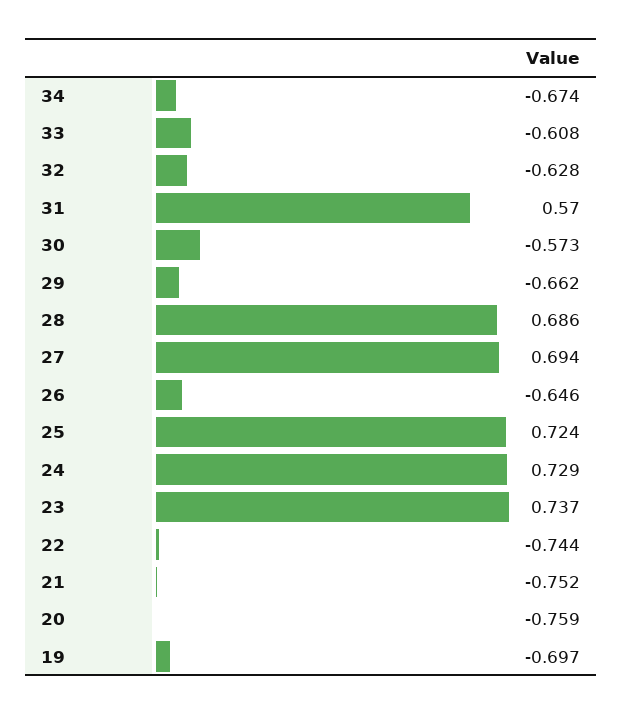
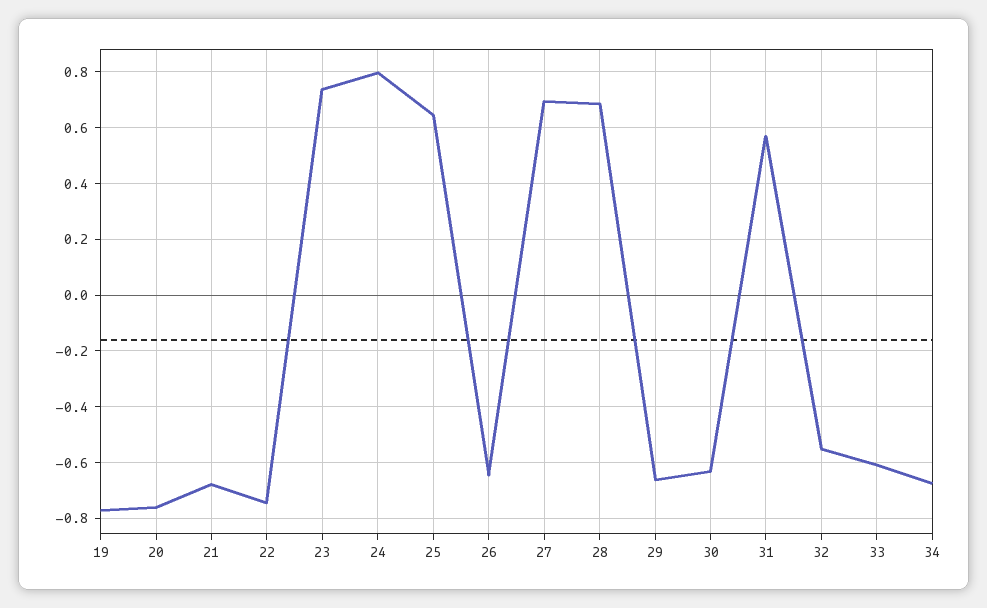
  {
    "34": -0.674,
    "33": -0.608,
-   "32": -0.628,
+   "32": -0.55,
    "31": 0.57,
-   "30": -0.573,
+   "30": -0.625,
    "29": -0.662,
    "28": 0.686,
    "27": 0.694,
    "26": -0.646,
-   "25": 0.724,
+   "25": 0.65,
-   "24": 0.729,
+   "24": 0.8,
    "23": 0.737,
    "22": -0.744,
-   "21": -0.752,
+   "21": -0.675,
    "20": -0.759,
-   "19": -0.697
+   "19": -0.775
  }

